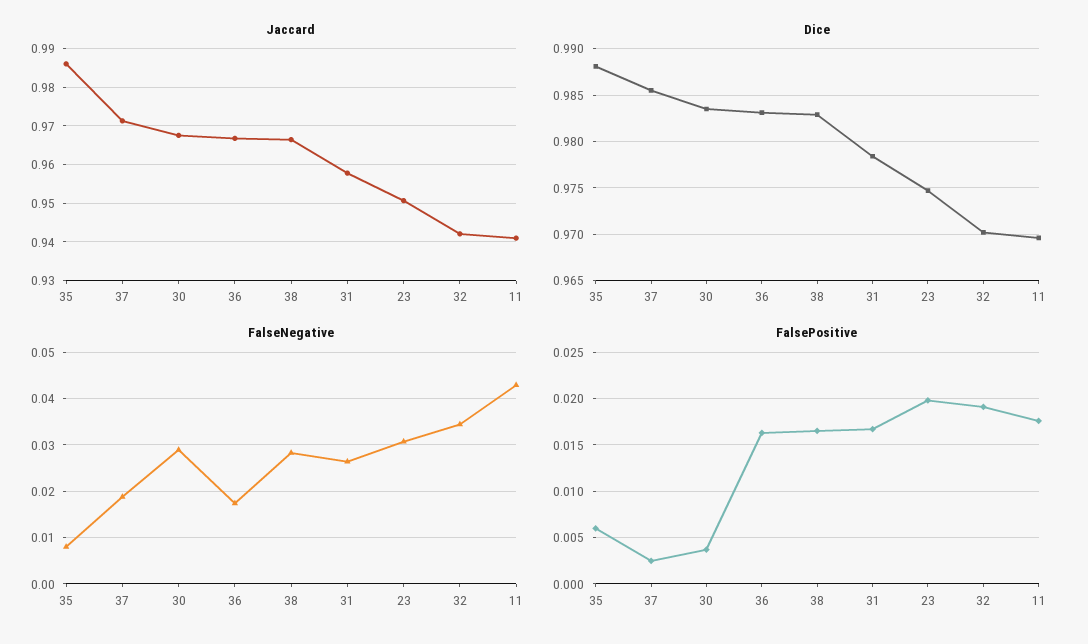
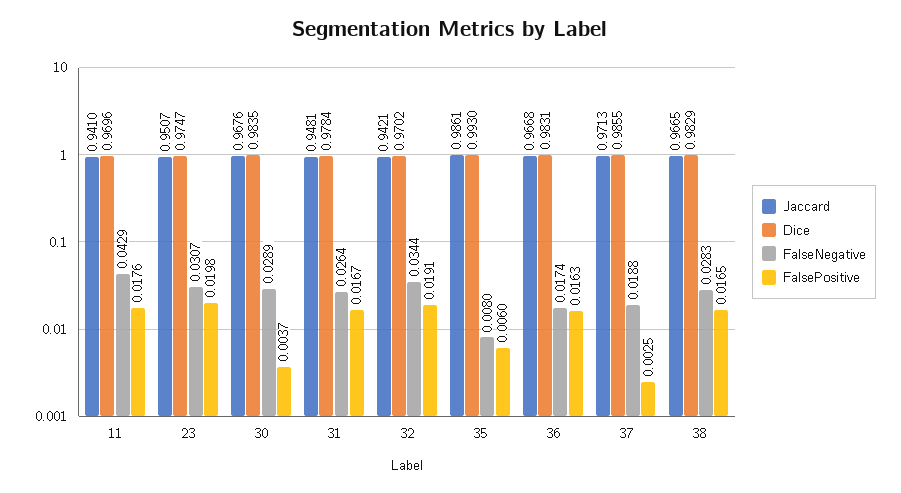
  {
    "Jaccard": {
      "35": 0.9861,
      "37": 0.9713,
      "30": 0.9676,
      "36": 0.9668,
      "38": 0.9665,
-     "31": 0.958,
+     "31": 0.9481,
      "23": 0.9507,
      "32": 0.9421,
      "11": 0.941
    },
    "Dice": {
-     "35": 0.988,
+     "35": 0.993,
      "37": 0.9855,
      "30": 0.9835,
      "36": 0.9831,
      "38": 0.9829,
      "31": 0.9784,
      "23": 0.9747,
      "32": 0.9702,
      "11": 0.9696
    },
    "FalseNegative": {
      "35": 0.008,
      "37": 0.0188,
      "30": 0.0289,
      "36": 0.0174,
      "38": 0.0283,
      "31": 0.0264,
      "23": 0.0307,
      "32": 0.0344,
      "11": 0.0429
    },
    "FalsePositive": {
      "35": 0.006,
      "37": 0.0025,
      "30": 0.0037,
      "36": 0.0163,
      "38": 0.0165,
      "31": 0.0167,
      "23": 0.0198,
      "32": 0.0191,
      "11": 0.0176
    }
  }

